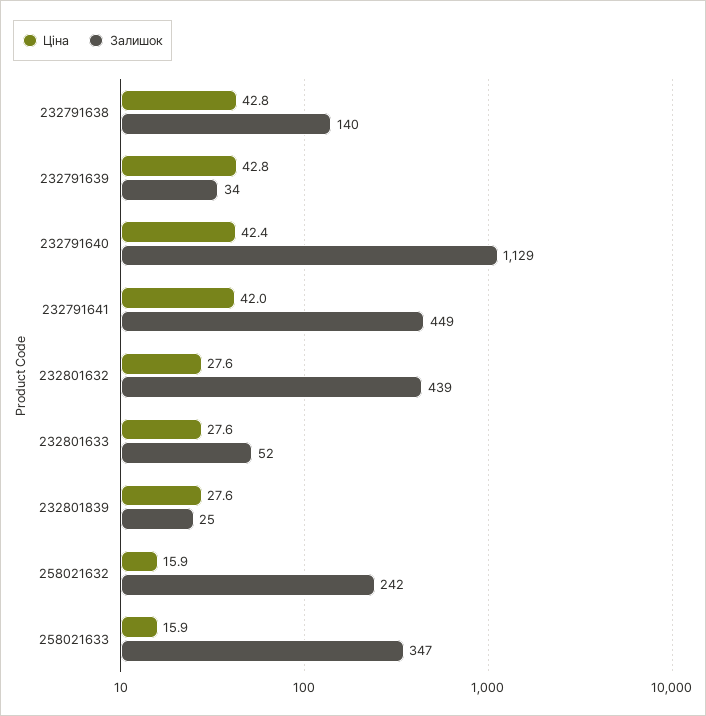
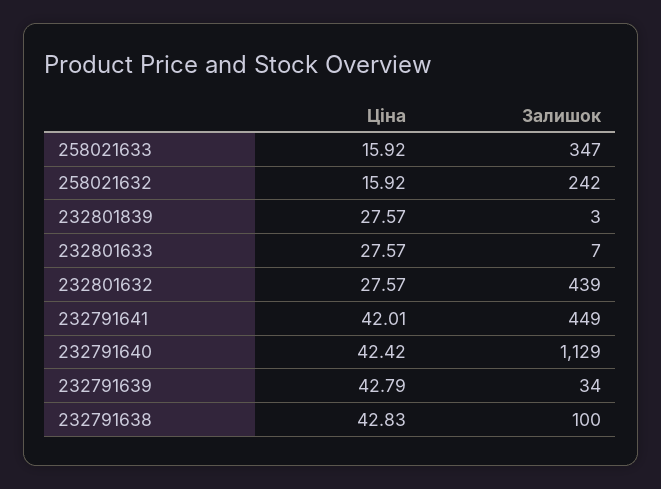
  {
    "Ціна": {
      "232791638": 42.83,
      "232791639": 42.79,
      "232791640": 42.42,
      "232791641": 42.01,
      "232801632": 27.57,
      "232801633": 27.57,
      "232801839": 27.57,
      "258021632": 15.92,
      "258021633": 15.92
    },
    "Залишок": {
-     "232791638": 140,
+     "232791638": 100,
      "232791639": 34,
      "232791640": 1129,
      "232791641": 449,
      "232801632": 439,
-     "232801633": 52,
+     "232801633": 7,
-     "232801839": 25,
+     "232801839": 3,
      "258021632": 242,
      "258021633": 347
    }
  }

